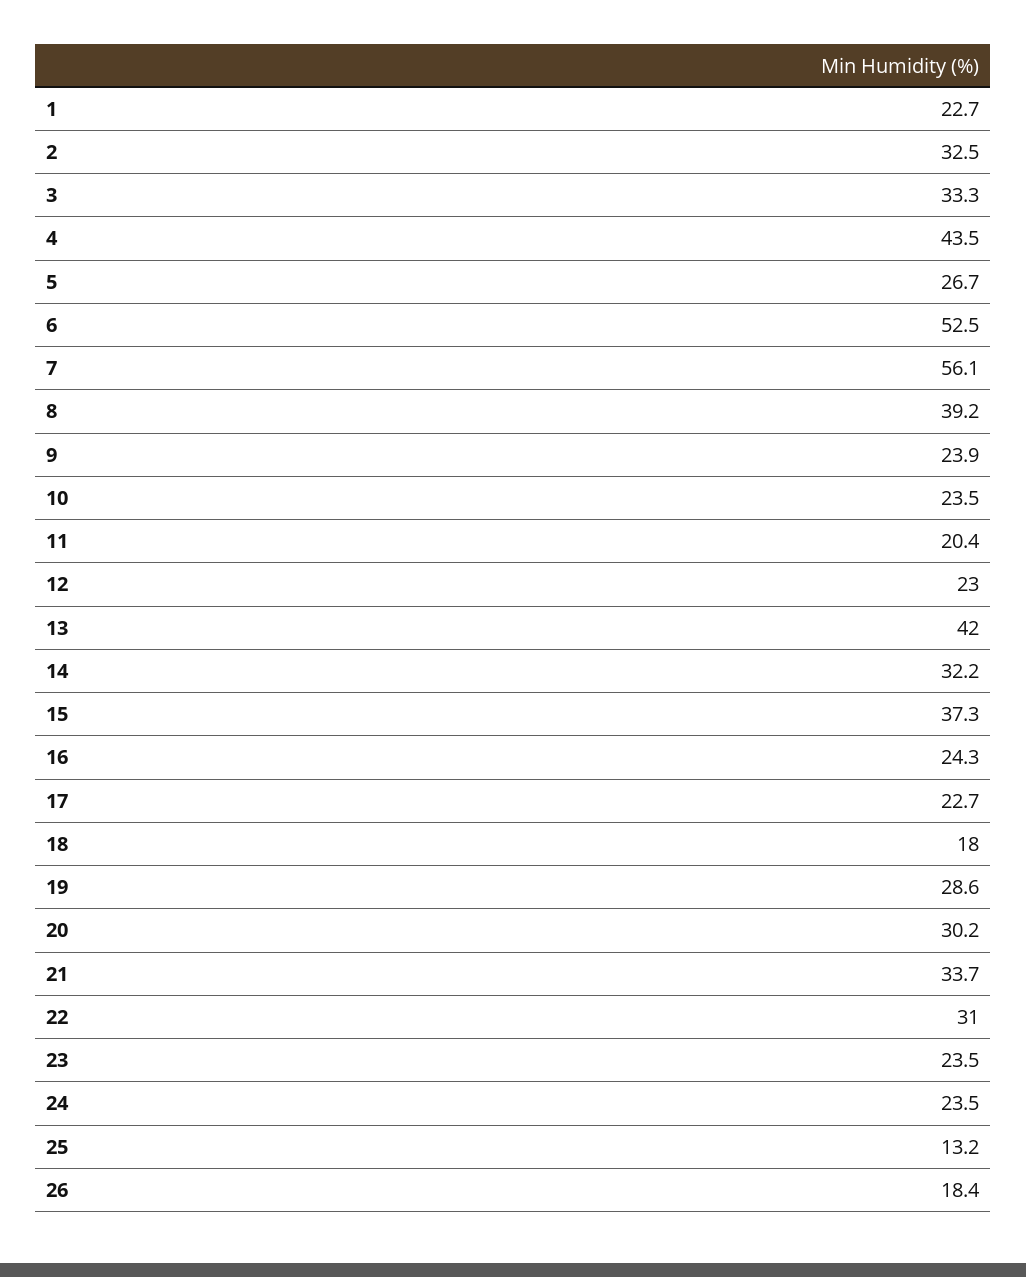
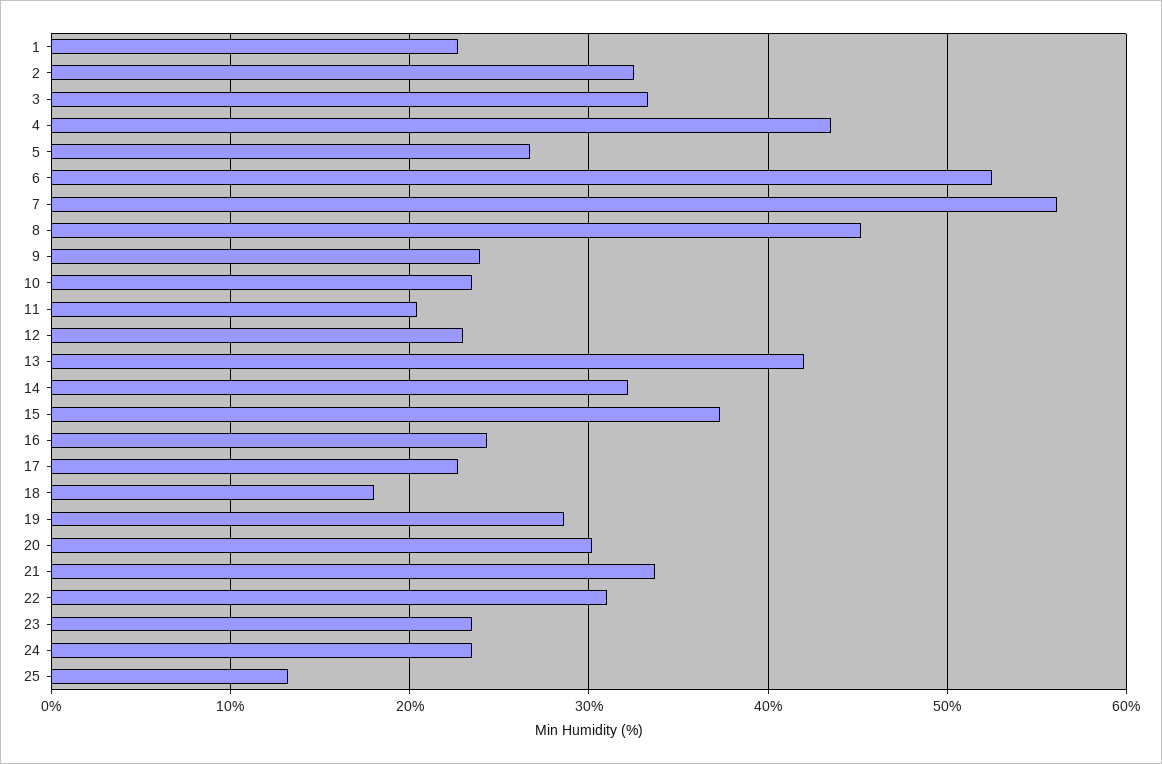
  {
    "1": 22.7,
    "2": 32.5,
    "3": 33.3,
    "4": 43.5,
    "5": 26.7,
    "6": 52.5,
    "7": 56.1,
-   "8": 39.2,
+   "8": 45,
    "9": 23.9,
    "10": 23.5,
    "11": 20.4,
    "12": 23,
    "13": 42,
    "14": 32.2,
    "15": 37.3,
    "16": 24.3,
    "17": 22.7,
    "18": 18,
    "19": 28.6,
    "20": 30.2,
    "21": 33.7,
    "22": 31,
    "23": 23.5,
    "24": 23.5,
-   "25": 13.2,
+   "25": 13.2
-   "26": 18.4
  }

